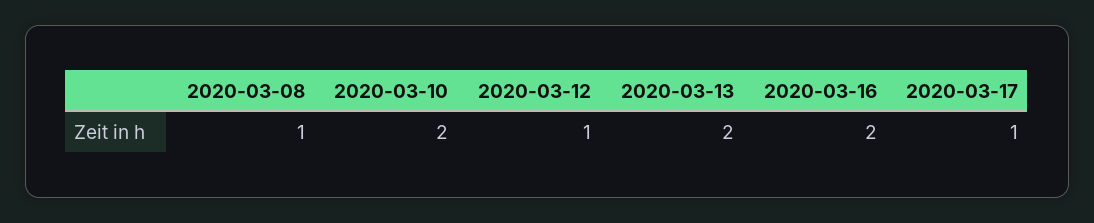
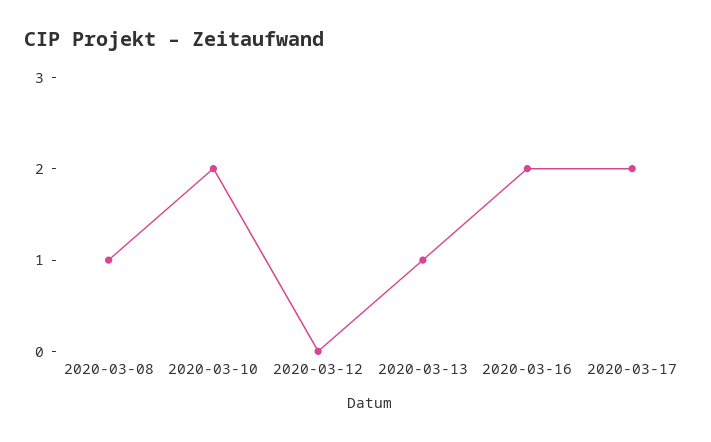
  {
    "2020-03-08": 1,
    "2020-03-10": 2,
-   "2020-03-12": 1,
+   "2020-03-12": 0,
-   "2020-03-13": 2,
+   "2020-03-13": 1,
    "2020-03-16": 2,
-   "2020-03-17": 1
+   "2020-03-17": 2
  }

